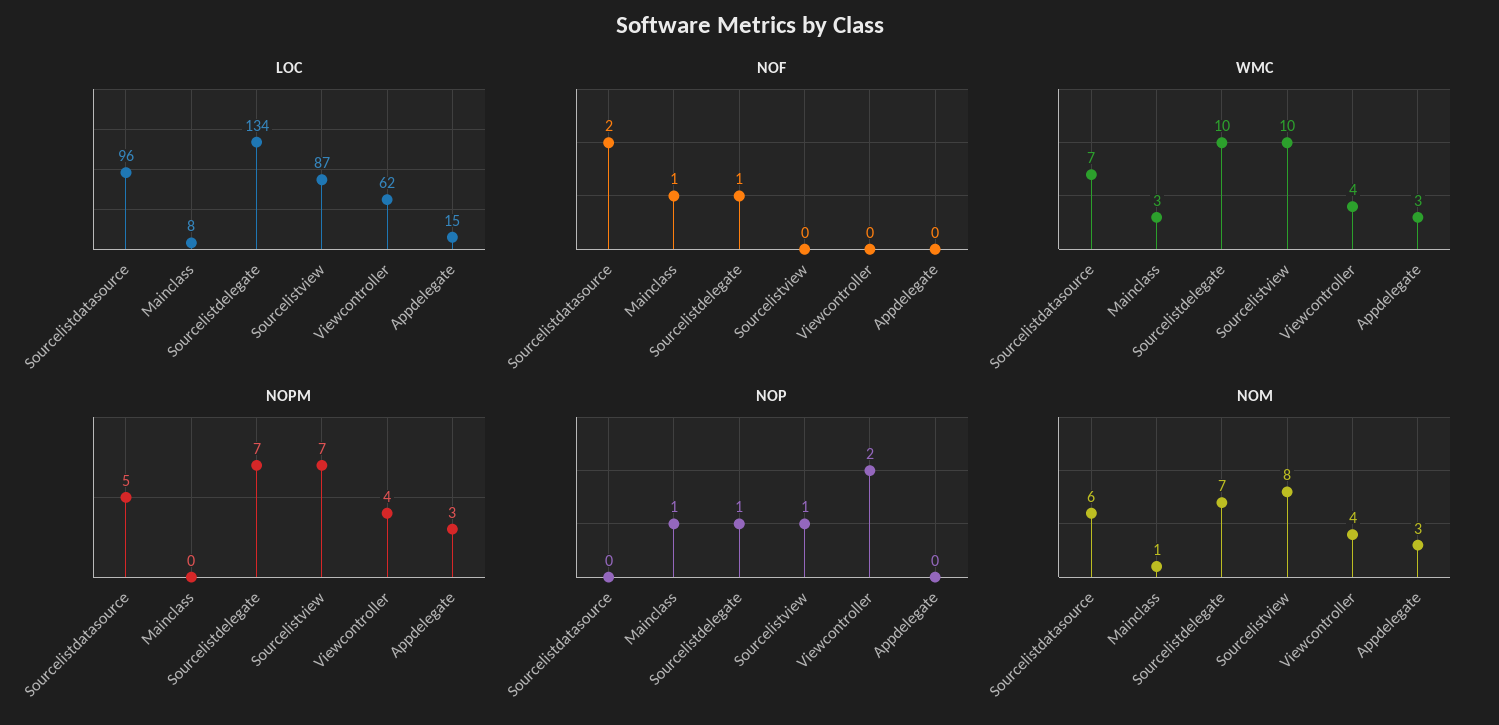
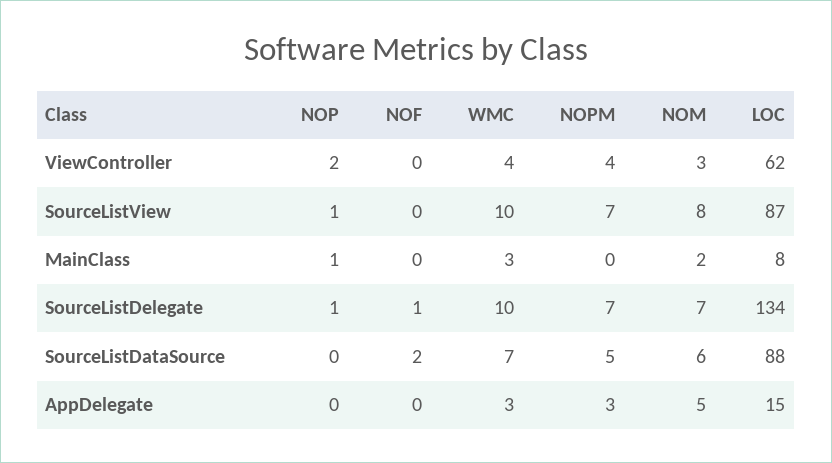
  {
    "LOC": {
-     "Sourcelistdatasource": 96,
+     "Sourcelistdatasource": 88,
      "Mainclass": 8,
      "Sourcelistdelegate": 134,
      "Sourcelistview": 87,
      "Viewcontroller": 62,
      "Appdelegate": 15
    },
    "NOF": {
      "Sourcelistdatasource": 2,
-     "Mainclass": 1,
+     "Mainclass": 0,
      "Sourcelistdelegate": 1,
      "Sourcelistview": 0,
      "Viewcontroller": 0,
      "Appdelegate": 0
    },
    "WMC": {
      "Sourcelistdatasource": 7,
      "Mainclass": 3,
      "Sourcelistdelegate": 10,
      "Sourcelistview": 10,
      "Viewcontroller": 4,
      "Appdelegate": 3
    },
    "NOPM": {
      "Sourcelistdatasource": 5,
      "Mainclass": 0,
      "Sourcelistdelegate": 7,
      "Sourcelistview": 7,
      "Viewcontroller": 4,
      "Appdelegate": 3
    },
    "NOP": {
      "Sourcelistdatasource": 0,
      "Mainclass": 1,
      "Sourcelistdelegate": 1,
      "Sourcelistview": 1,
      "Viewcontroller": 2,
      "Appdelegate": 0
    },
    "NOM": {
      "Sourcelistdatasource": 6,
-     "Mainclass": 1,
+     "Mainclass": 2,
      "Sourcelistdelegate": 7,
      "Sourcelistview": 8,
-     "Viewcontroller": 4,
+     "Viewcontroller": 3,
-     "Appdelegate": 3
+     "Appdelegate": 5
    }
  }

